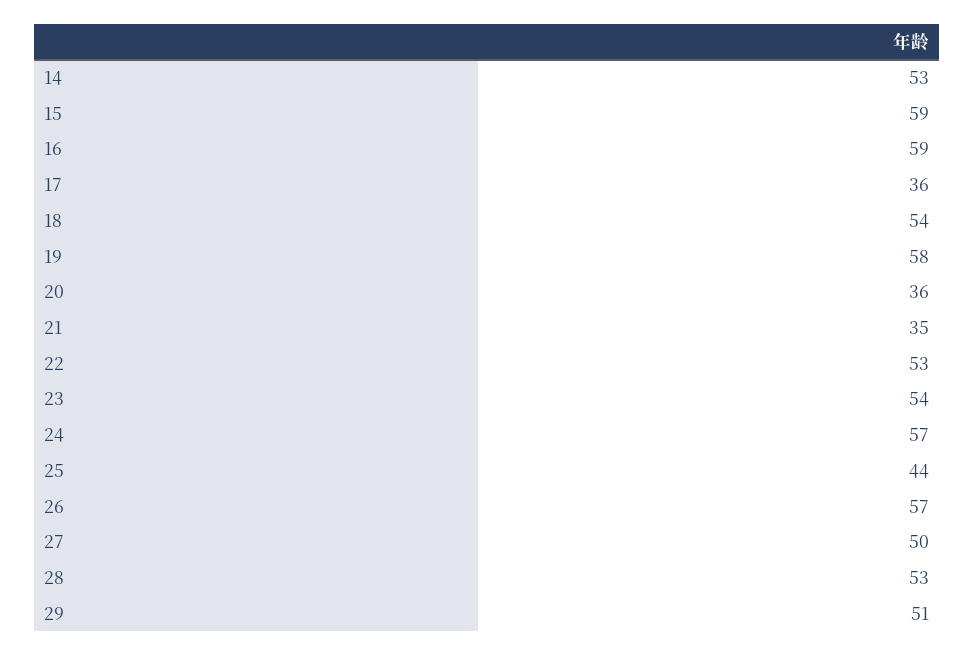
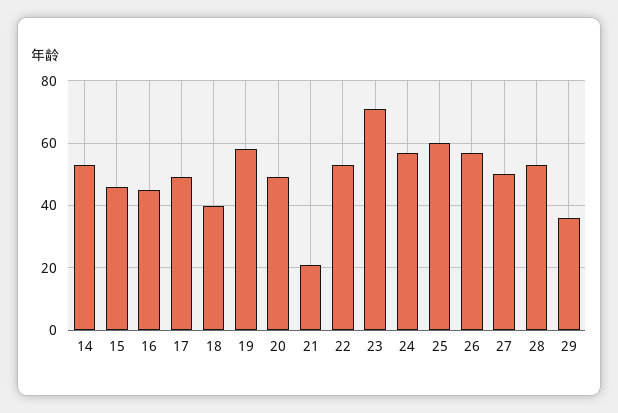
  {
    "14": 53,
-   "15": 59,
+   "15": 45,
-   "16": 59,
+   "16": 45,
-   "17": 36,
+   "17": 50,
-   "18": 54,
+   "18": 40,
    "19": 58,
-   "20": 36,
+   "20": 50,
-   "21": 35,
+   "21": 20,
    "22": 53,
-   "23": 54,
+   "23": 70,
    "24": 57,
-   "25": 44,
+   "25": 60,
    "26": 57,
    "27": 50,
    "28": 53,
-   "29": 51
+   "29": 35
  }

